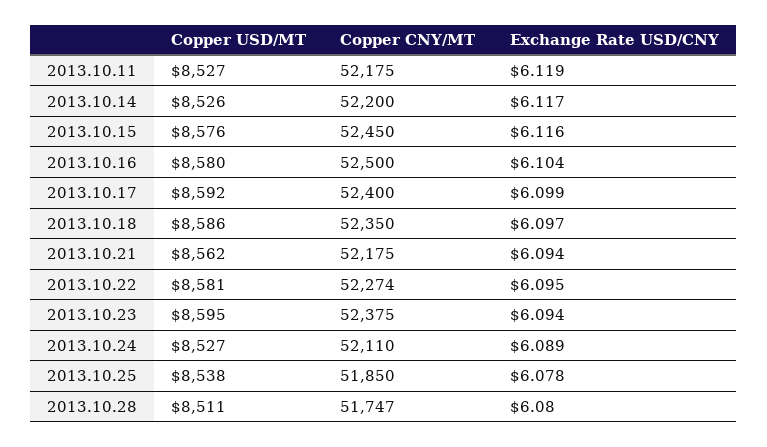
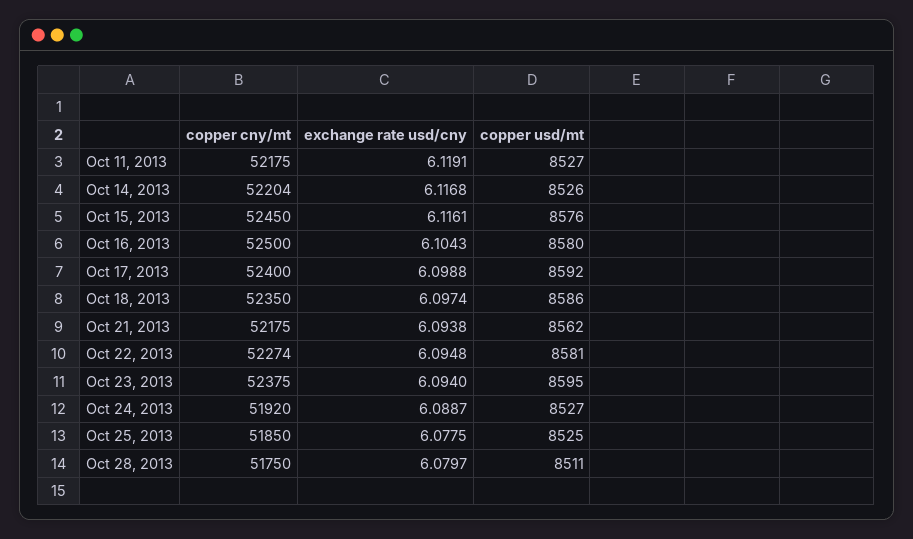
  {
    "Copper USD/MT": {
      "2013.10.11": 8527,
      "2013.10.14": 8526,
      "2013.10.15": 8576,
      "2013.10.16": 8580,
      "2013.10.17": 8592,
      "2013.10.18": 8586,
      "2013.10.21": 8562,
      "2013.10.22": 8581,
      "2013.10.23": 8595,
      "2013.10.24": 8527,
-     "2013.10.25": 8538,
+     "2013.10.25": 8525,
      "2013.10.28": 8511
    },
    "Copper CNY/MT": {
      "2013.10.11": 52175,
-     "2013.10.14": 52200,
+     "2013.10.14": 52204,
      "2013.10.15": 52450,
      "2013.10.16": 52500,
      "2013.10.17": 52400,
      "2013.10.18": 52350,
      "2013.10.21": 52175,
      "2013.10.22": 52274,
      "2013.10.23": 52375,
-     "2013.10.24": 52110,
+     "2013.10.24": 51920,
      "2013.10.25": 51850,
-     "2013.10.28": 51747
+     "2013.10.28": 51750
    },
    "Exchange Rate USD/CNY": {
      "2013.10.11": 6.1191,
      "2013.10.14": 6.1168,
      "2013.10.15": 6.1161,
      "2013.10.16": 6.1043,
      "2013.10.17": 6.0988,
      "2013.10.18": 6.0974,
      "2013.10.21": 6.0938,
      "2013.10.22": 6.0948,
      "2013.10.23": 6.094,
      "2013.10.24": 6.0887,
      "2013.10.25": 6.0775,
      "2013.10.28": 6.0797
    }
  }

